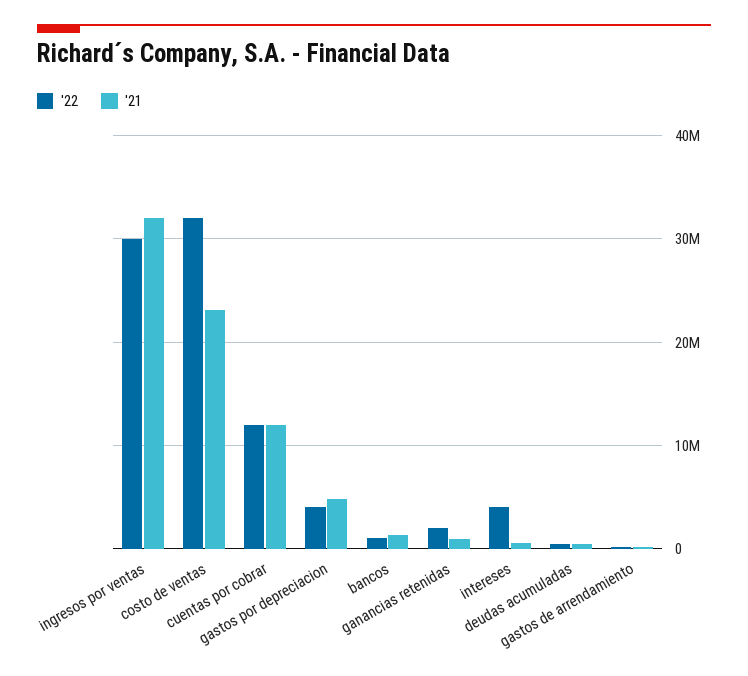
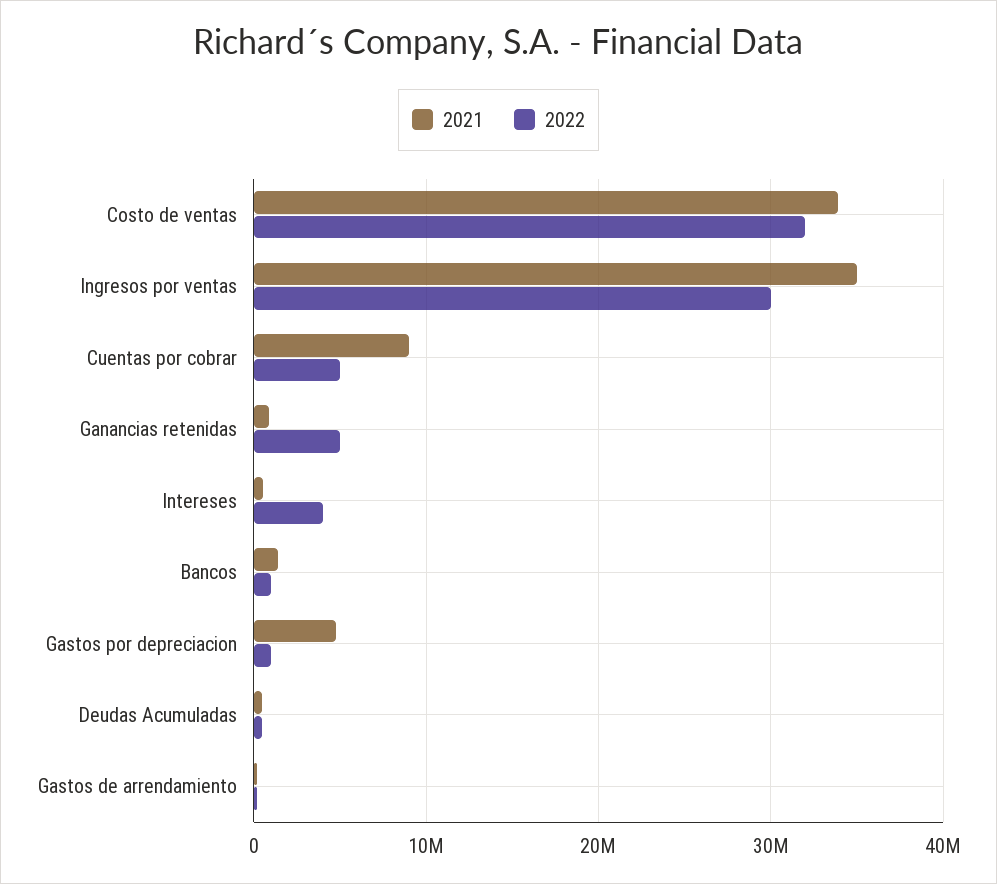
  {
    "'22": {
      "ingresos por ventas": 30000000,
      "costo de ventas": 32000000,
-     "cuentas por cobrar": 12000000,
+     "cuentas por cobrar": 5000000,
-     "gastos por depreciacion": 4000000,
+     "gastos por depreciacion": 1000000,
      "bancos": 1000000,
-     "ganancias retenidas": 2000000,
+     "ganancias retenidas": 5000000,
      "intereses": 4000000,
      "deudas acumuladas": 1000000,
      "gastos de arrendamiento": 0
    },
    "'21": {
-     "ingresos por ventas": 32000000,
+     "ingresos por ventas": 35000000,
-     "costo de ventas": 23000000,
+     "costo de ventas": 34000000,
-     "cuentas por cobrar": 12000000,
+     "cuentas por cobrar": 9000000,
      "gastos por depreciacion": 5000000,
      "bancos": 1000000,
      "ganancias retenidas": 1000000,
      "intereses": 1000000,
      "deudas acumuladas": 0,
      "gastos de arrendamiento": 0
    }
  }

